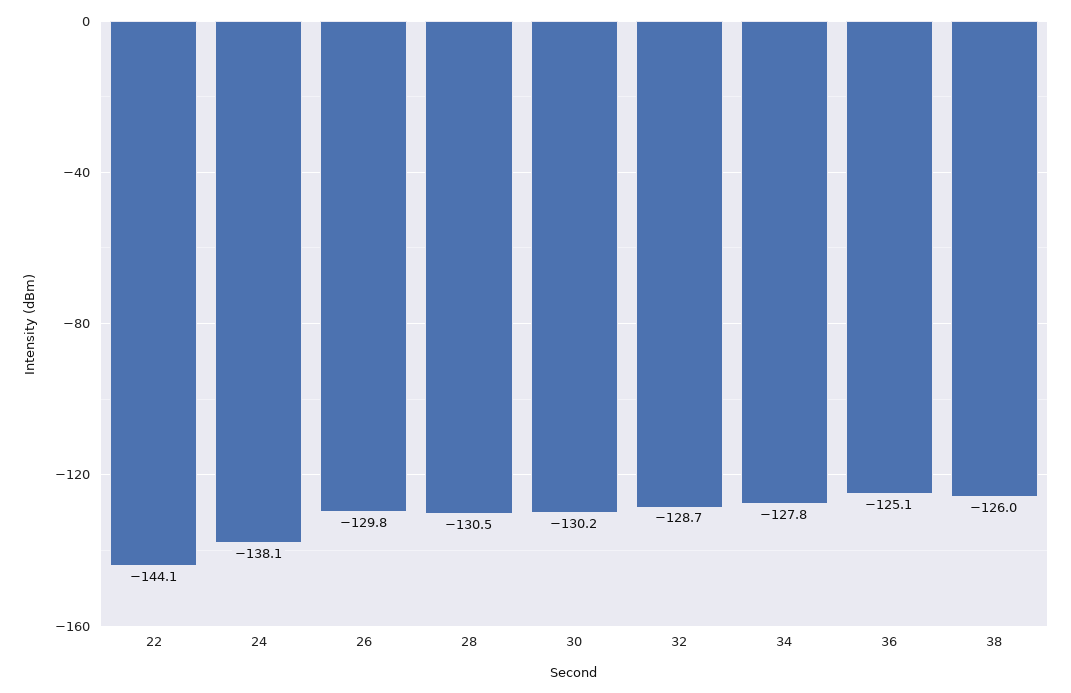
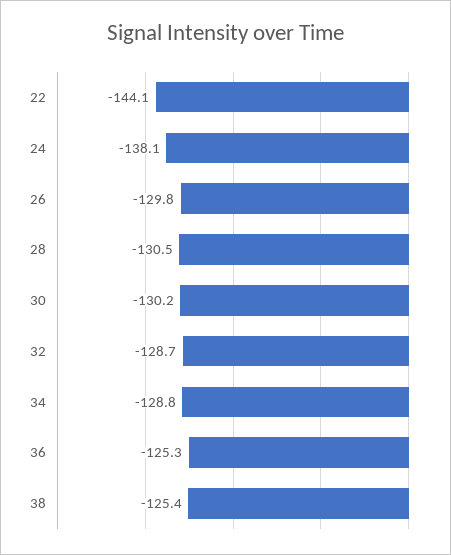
  {
    "22": -144.1,
    "24": -138.1,
    "26": -129.8,
    "28": -130.5,
    "30": -130.2,
    "32": -128.7,
-   "34": -127.8,
+   "34": -128.8,
-   "36": -125.1,
+   "36": -125.3,
-   "38": -126
+   "38": -125.4
  }

